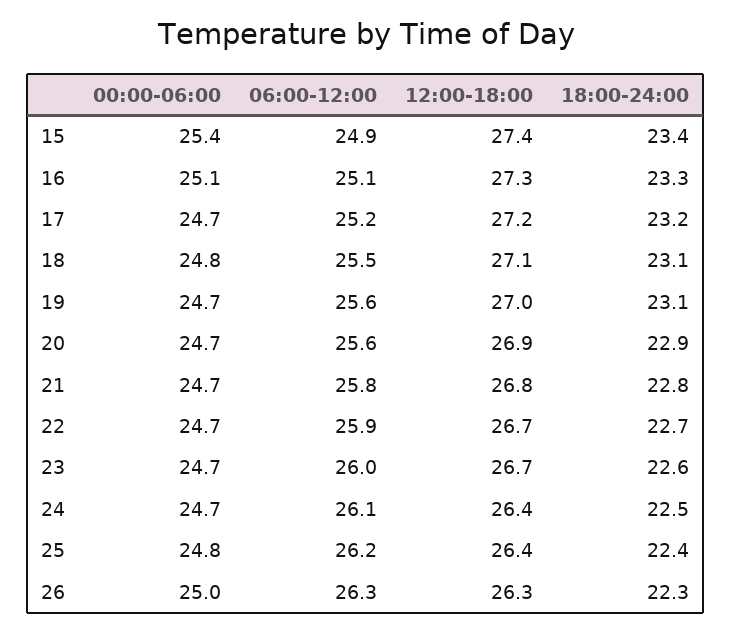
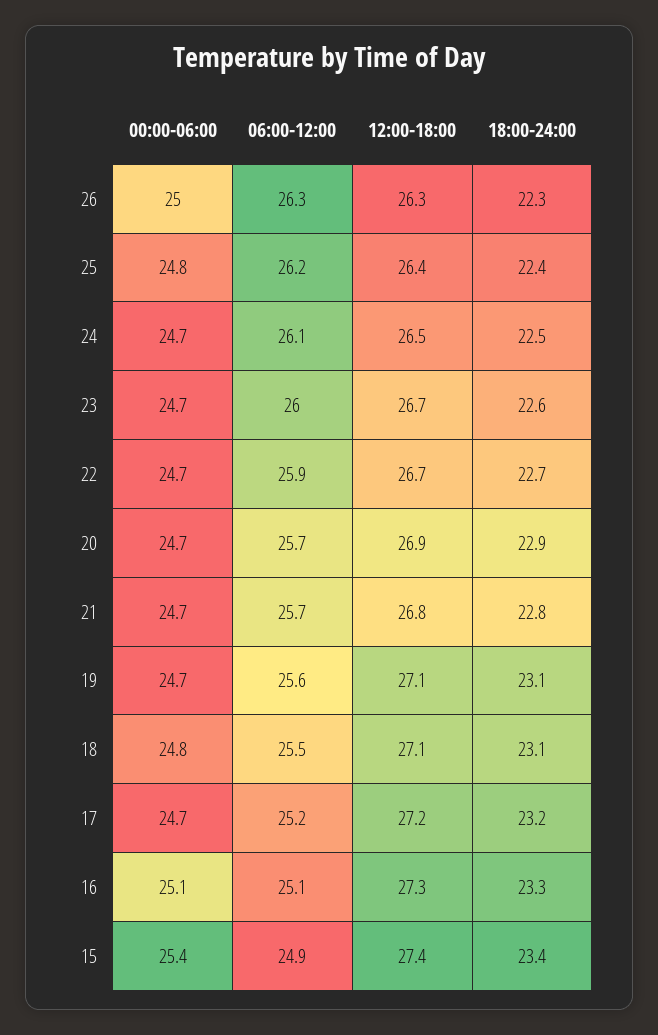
  {
    "00:00-06:00": {
      "15": 25.4,
      "16": 25.1,
      "17": 24.7,
      "18": 24.8,
      "19": 24.7,
      "20": 24.7,
      "21": 24.7,
      "22": 24.7,
      "23": 24.7,
      "24": 24.7,
      "25": 24.8,
      "26": 25
    },
    "06:00-12:00": {
      "15": 24.9,
      "16": 25.1,
      "17": 25.2,
      "18": 25.5,
      "19": 25.6,
-     "20": 25.6,
+     "20": 25.7,
-     "21": 25.8,
+     "21": 25.7,
      "22": 25.9,
      "23": 26,
      "24": 26.1,
      "25": 26.2,
      "26": 26.3
    },
    "12:00-18:00": {
      "15": 27.4,
      "16": 27.3,
      "17": 27.2,
      "18": 27.1,
-     "19": 27,
+     "19": 27.1,
      "20": 26.9,
      "21": 26.8,
      "22": 26.7,
      "23": 26.7,
-     "24": 26.4,
+     "24": 26.5,
      "25": 26.4,
      "26": 26.3
    },
    "18:00-24:00": {
      "15": 23.4,
      "16": 23.3,
      "17": 23.2,
      "18": 23.1,
      "19": 23.1,
      "20": 22.9,
      "21": 22.8,
      "22": 22.7,
      "23": 22.6,
      "24": 22.5,
      "25": 22.4,
      "26": 22.3
    }
  }

